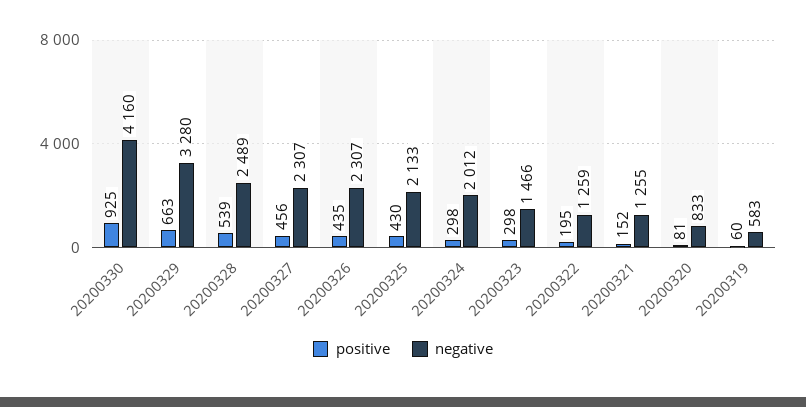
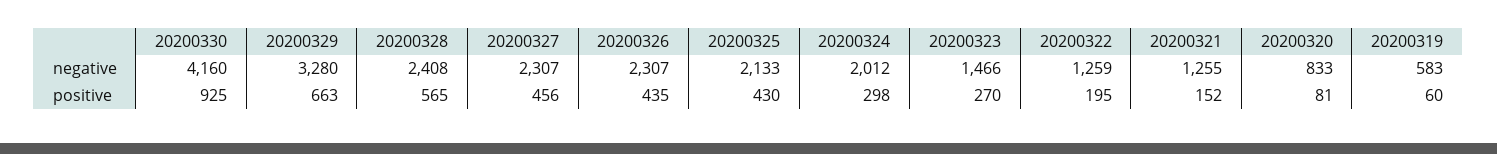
  {
    "positive": {
      "20200330": 925,
      "20200329": 663,
-     "20200328": 539,
+     "20200328": 565,
      "20200327": 456,
      "20200326": 435,
      "20200325": 430,
      "20200324": 298,
-     "20200323": 298,
+     "20200323": 270,
      "20200322": 195,
      "20200321": 152,
      "20200320": 81,
      "20200319": 60
    },
    "negative": {
      "20200330": 4160,
      "20200329": 3280,
-     "20200328": 2489,
+     "20200328": 2408,
      "20200327": 2307,
      "20200326": 2307,
      "20200325": 2133,
      "20200324": 2012,
      "20200323": 1466,
      "20200322": 1259,
      "20200321": 1255,
      "20200320": 833,
      "20200319": 583
    }
  }

